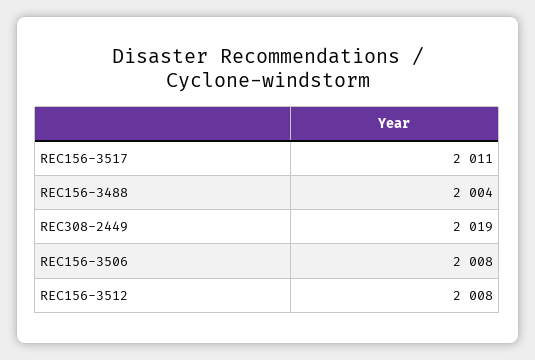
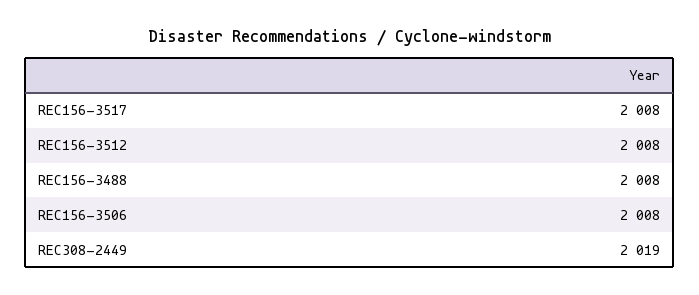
  {
-   "REC156-3517": 2011,
+   "REC156-3517": 2008,
-   "REC156-3488": 2004,
+   "REC156-3488": 2008,
    "REC308-2449": 2019,
    "REC156-3506": 2008,
    "REC156-3512": 2008
  }

